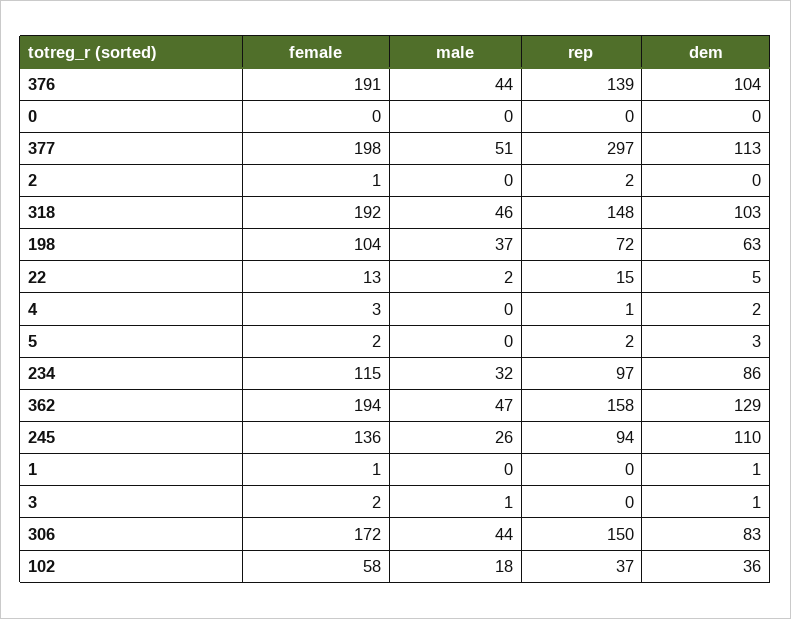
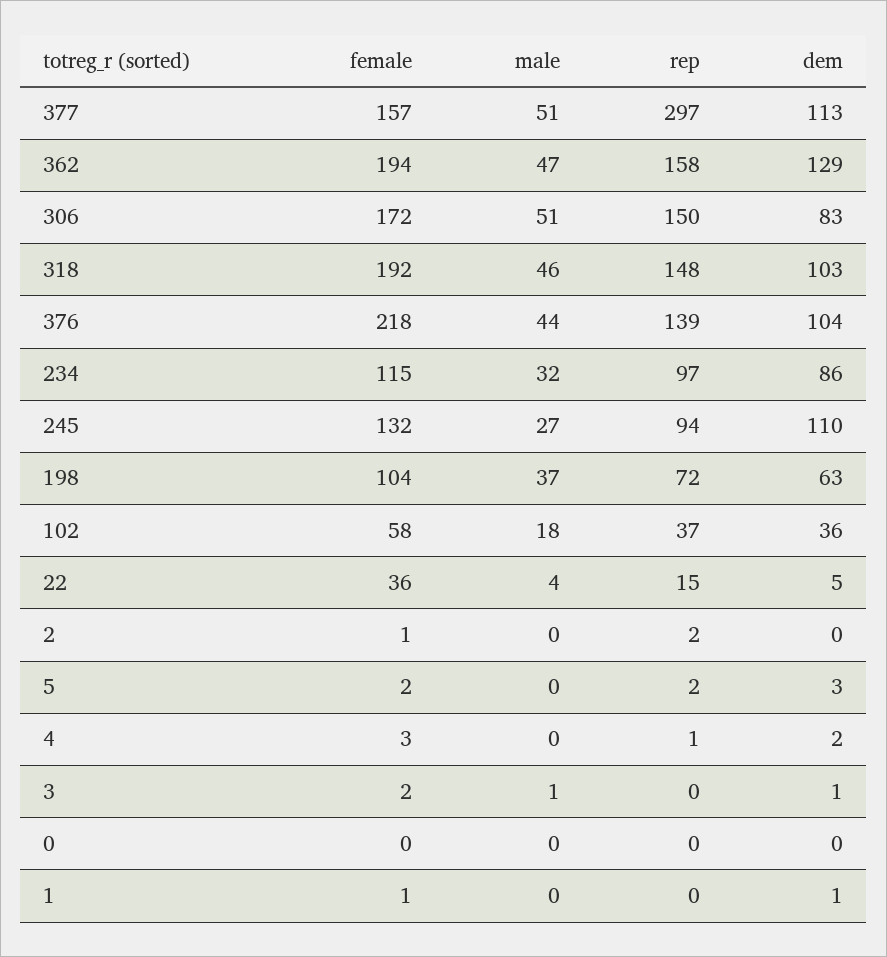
  {
    "female": {
-     "376": 191,
+     "376": 218,
      "0": 0,
-     "377": 198,
+     "377": 157,
      "2": 1,
      "318": 192,
      "198": 104,
-     "22": 13,
+     "22": 36,
      "4": 3,
      "5": 2,
      "234": 115,
      "362": 194,
-     "245": 136,
+     "245": 132,
      "1": 1,
      "3": 2,
      "306": 172,
      "102": 58
    },
    "male": {
      "376": 44,
      "0": 0,
      "377": 51,
      "2": 0,
      "318": 46,
      "198": 37,
-     "22": 2,
+     "22": 4,
      "4": 0,
      "5": 0,
      "234": 32,
      "362": 47,
-     "245": 26,
+     "245": 27,
      "1": 0,
      "3": 1,
-     "306": 44,
+     "306": 51,
      "102": 18
    },
    "rep": {
      "376": 139,
      "0": 0,
      "377": 297,
      "2": 2,
      "318": 148,
      "198": 72,
      "22": 15,
      "4": 1,
      "5": 2,
      "234": 97,
      "362": 158,
      "245": 94,
      "1": 0,
      "3": 0,
      "306": 150,
      "102": 37
    },
    "dem": {
      "376": 104,
      "0": 0,
      "377": 113,
      "2": 0,
      "318": 103,
      "198": 63,
      "22": 5,
      "4": 2,
      "5": 3,
      "234": 86,
      "362": 129,
      "245": 110,
      "1": 1,
      "3": 1,
      "306": 83,
      "102": 36
    }
  }

